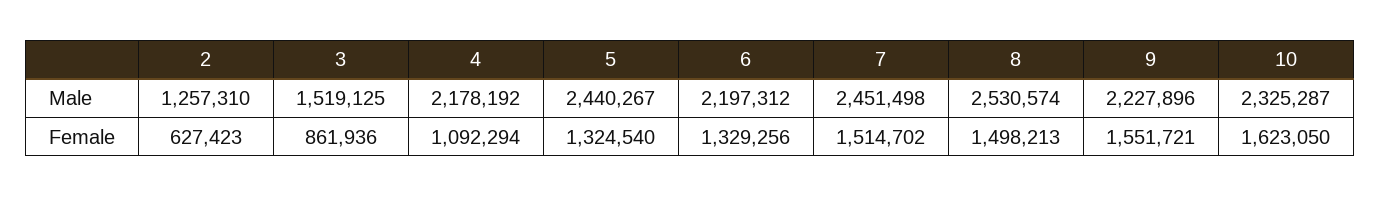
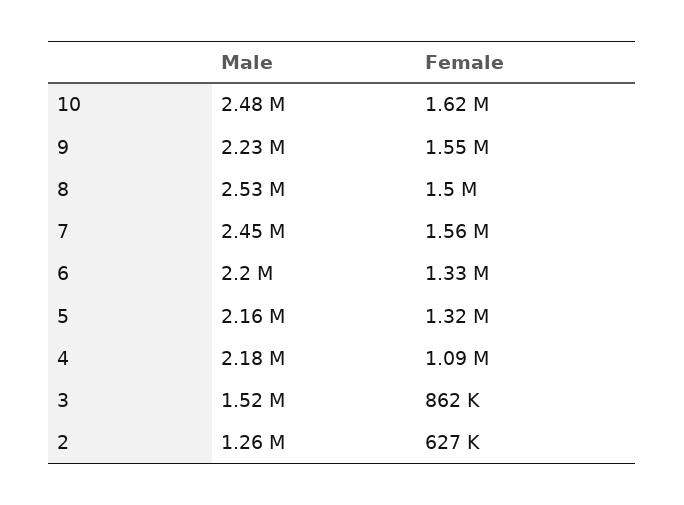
  {
    "2": {
      "Male": 1257310,
      "Female": 627423
    },
    "3": {
      "Male": 1519125,
      "Female": 861936
    },
    "4": {
      "Male": 2178192,
      "Female": 1092294
    },
    "5": {
-     "Male": 2440267,
+     "Male": 2160000,
      "Female": 1324540
    },
    "6": {
      "Male": 2197312,
      "Female": 1329256
    },
    "7": {
      "Male": 2451498,
-     "Female": 1514702
+     "Female": 1560000
    },
    "8": {
      "Male": 2530574,
      "Female": 1498213
    },
    "9": {
      "Male": 2227896,
      "Female": 1551721
    },
    "10": {
-     "Male": 2325287,
+     "Male": 2480000,
      "Female": 1623050
    }
  }

